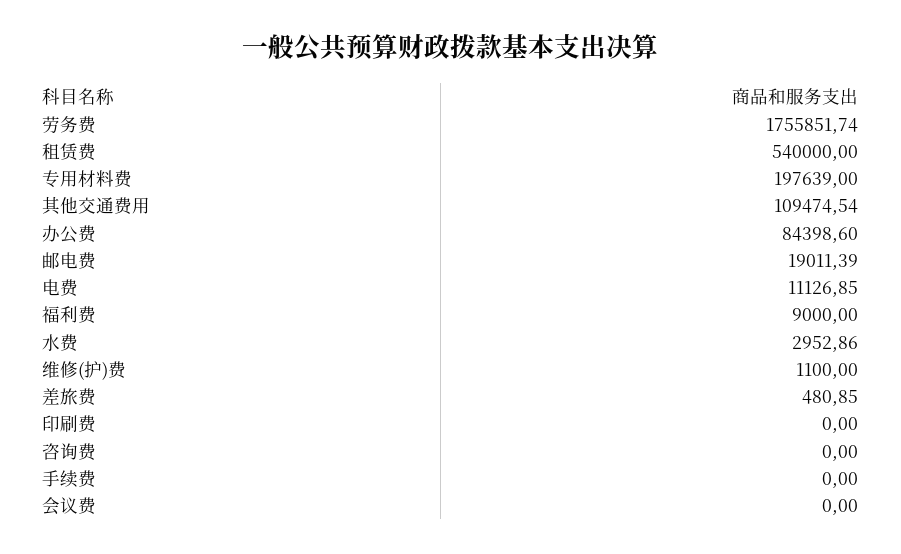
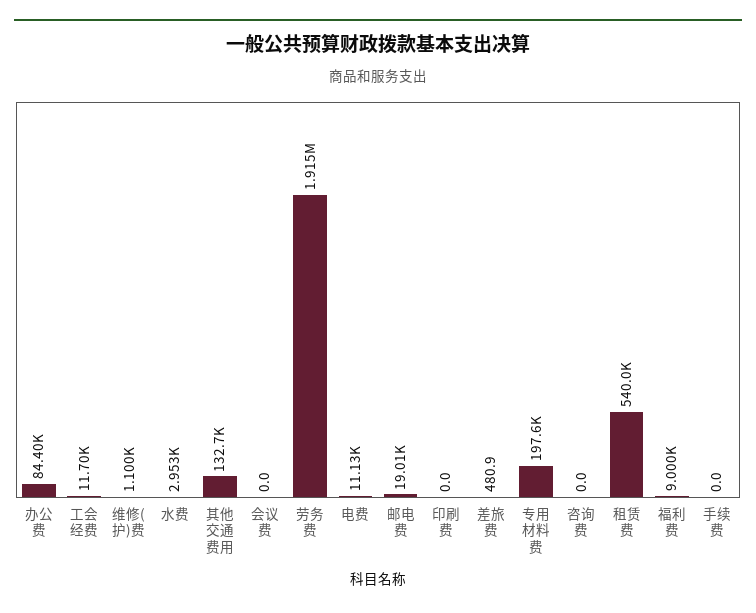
  {
-   "劳务费": 1755851.74,
+   "劳务费": 1915000,
    "租赁费": 540000,
    "专用材料费": 197639,
-   "其他交通费用": 109474.54,
+   "其他交通费用": 132700,
    "办公费": 84398.6,
    "邮电费": 19011.39,
    "电费": 11126.85,
    "福利费": 9000,
    "水费": 2952.86,
    "维修(护)费": 1100,
    "差旅费": 480.85,
    "印刷费": 0,
    "咨询费": 0,
    "手续费": 0,
-   "会议费": 0
+   "会议费": 0,
+   "工会经费": 11700
  }

